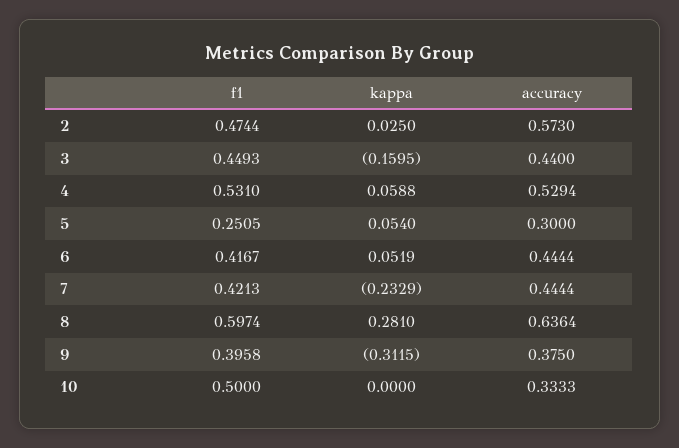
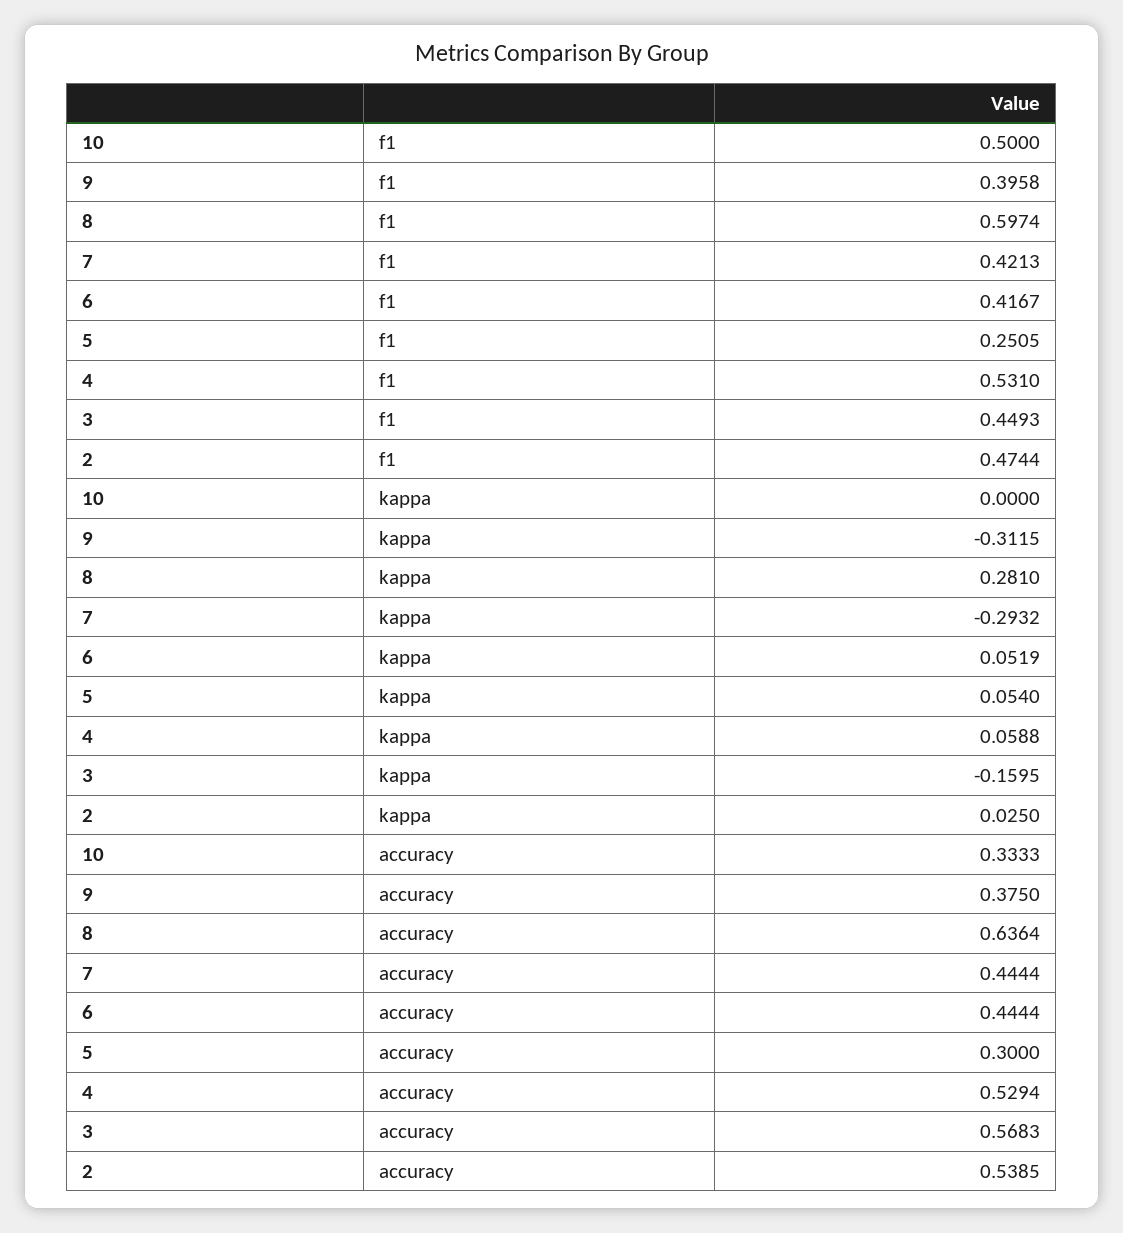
  {
    "f1": {
      "2": 0.4744,
      "3": 0.4493,
      "4": 0.531,
      "5": 0.2505,
      "6": 0.4167,
      "7": 0.4213,
      "8": 0.5974,
      "9": 0.3958,
      "10": 0.5
    },
    "kappa": {
      "2": 0.025,
      "3": -0.1595,
      "4": 0.0588,
      "5": 0.054,
      "6": 0.0519,
-     "7": -0.2329,
+     "7": -0.2932,
      "8": 0.281,
      "9": -0.3115,
      "10": 0
    },
    "accuracy": {
-     "2": 0.573,
+     "2": 0.5385,
-     "3": 0.44,
+     "3": 0.5683,
      "4": 0.5294,
      "5": 0.3,
      "6": 0.4444,
      "7": 0.4444,
      "8": 0.6364,
      "9": 0.375,
      "10": 0.3333
    }
  }

